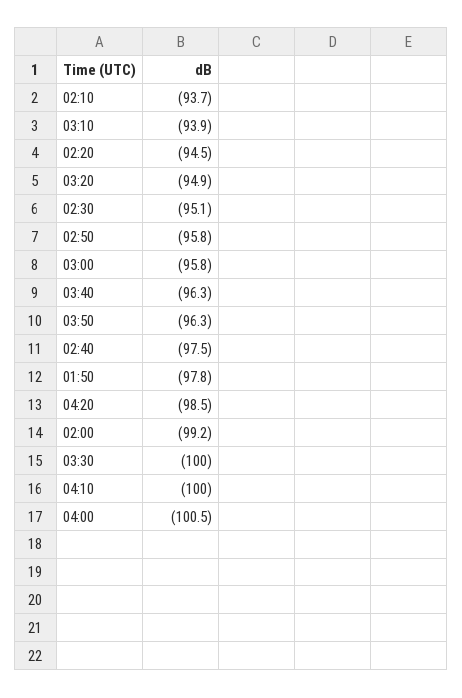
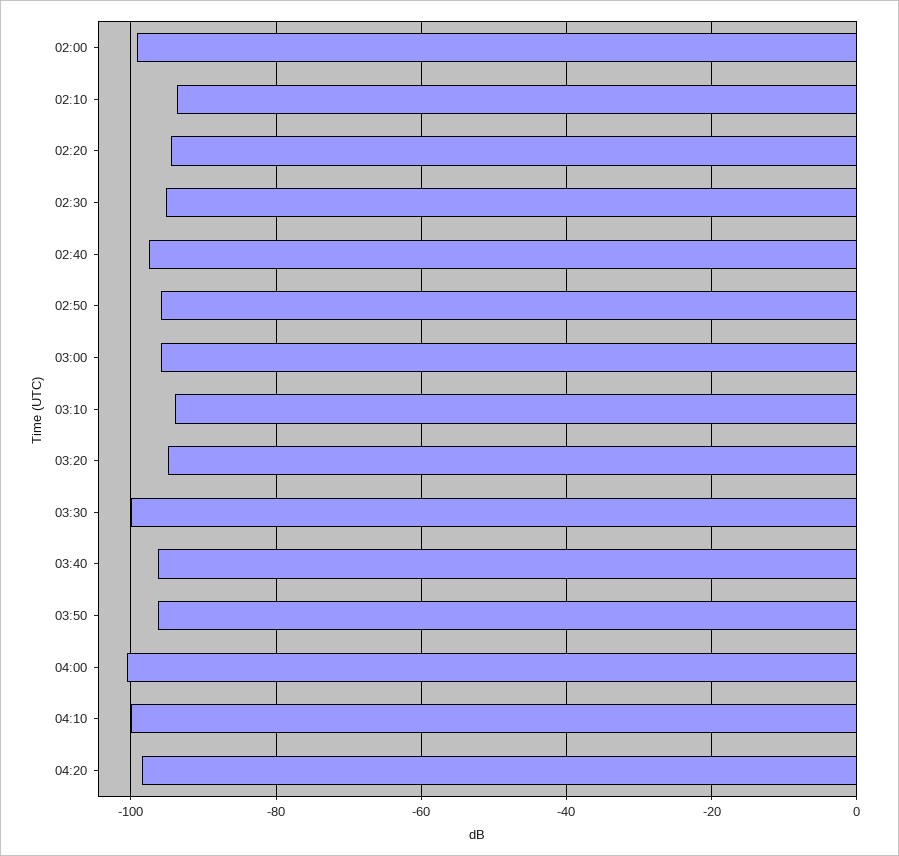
  {
    "02:10": -93.7,
    "03:10": -93.9,
    "02:20": -94.5,
    "03:20": -94.9,
    "02:30": -95.1,
    "02:50": -95.8,
    "03:00": -95.8,
    "03:40": -96.3,
    "03:50": -96.3,
    "02:40": -97.5,
-   "01:50": -97.8,
    "04:20": -98.5,
    "02:00": -99.2,
    "03:30": -100,
    "04:10": -100,
    "04:00": -100.5
  }

